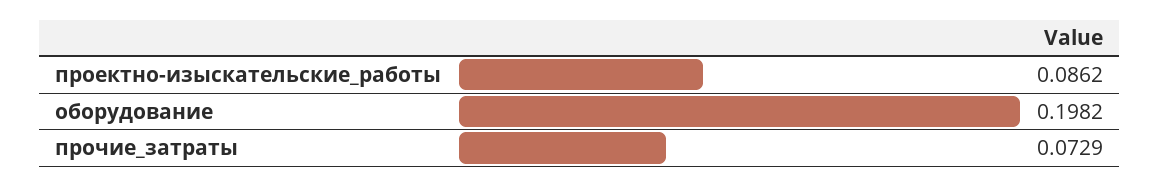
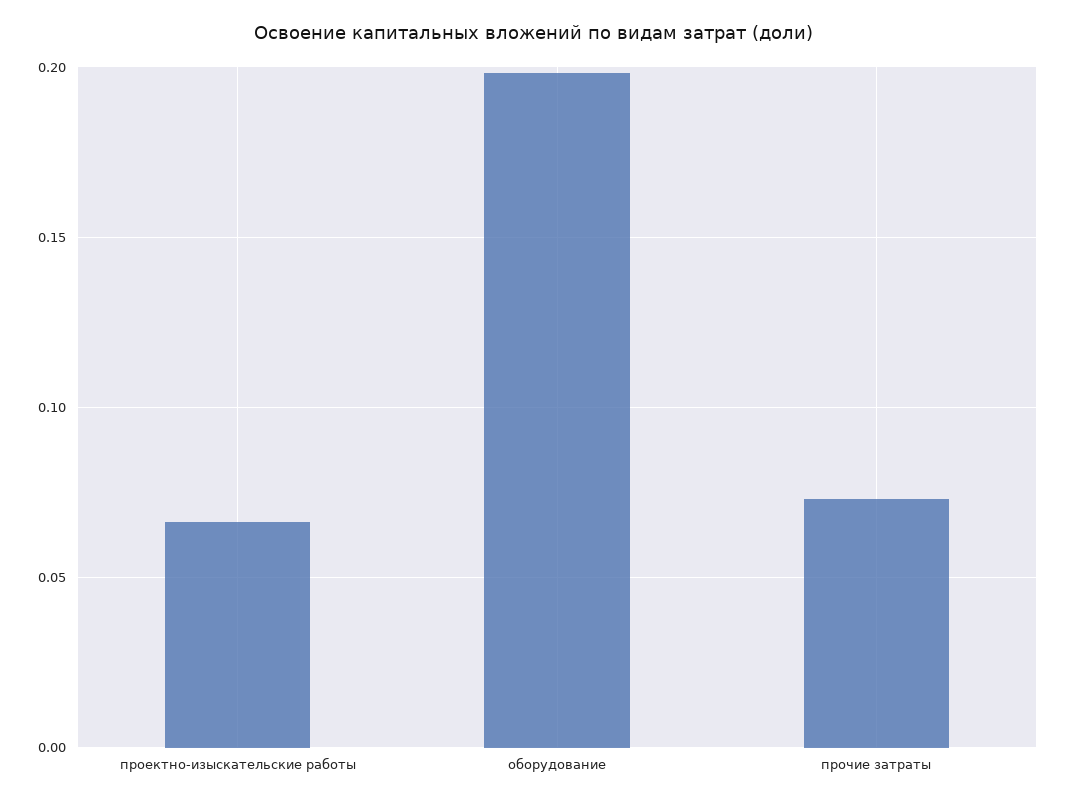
  {
-   "проектно-изыскательские_работы": 0.0862,
+   "проектно-изыскательские_работы": 0.065,
    "оборудование": 0.1982,
    "прочие_затраты": 0.0729
  }

